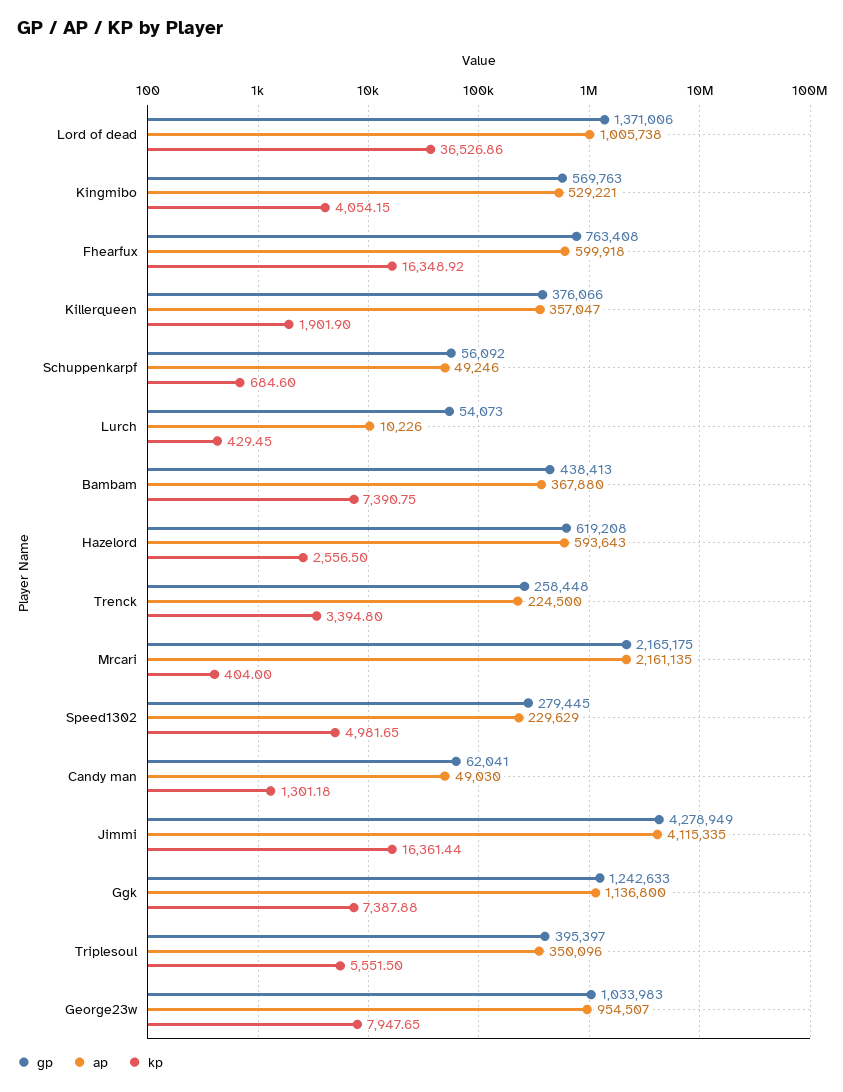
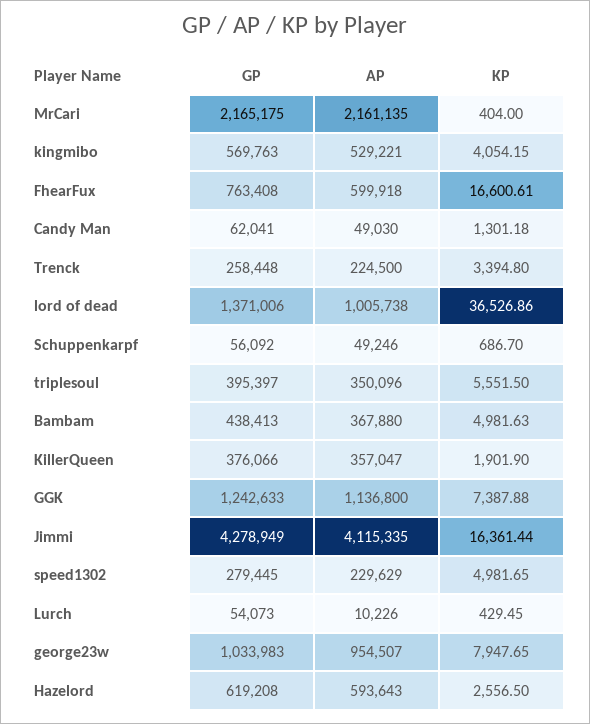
  {
    "gp": {
      "Lord of dead": 1371006,
      "Kingmibo": 569763,
      "Fhearfux": 763408,
      "Killerqueen": 376066,
      "Schuppenkarpf": 56092,
      "Lurch": 54073,
      "Bambam": 438413,
      "Hazelord": 619208,
      "Trenck": 258448,
      "Mrcari": 2165175,
      "Speed1302": 279445,
      "Candy man": 62041,
      "Jimmi": 4278949,
      "Ggk": 1242633,
      "Triplesoul": 395397,
      "George23w": 1033983
    },
    "ap": {
      "Lord of dead": 1005738,
      "Kingmibo": 529221,
      "Fhearfux": 599918,
      "Killerqueen": 357047,
      "Schuppenkarpf": 49246,
      "Lurch": 10226,
      "Bambam": 367880,
      "Hazelord": 593643,
      "Trenck": 224500,
      "Mrcari": 2161135,
      "Speed1302": 229629,
      "Candy man": 49030,
      "Jimmi": 4115335,
      "Ggk": 1136800,
      "Triplesoul": 350096,
      "George23w": 954507
    },
    "kp": {
      "Lord of dead": 36526.86,
      "Kingmibo": 4054.15,
-     "Fhearfux": 16348.92,
+     "Fhearfux": 16600.61,
      "Killerqueen": 1901.9,
-     "Schuppenkarpf": 684.6,
+     "Schuppenkarpf": 686.7,
      "Lurch": 429.45,
-     "Bambam": 7390.75,
+     "Bambam": 4981.63,
      "Hazelord": 2556.5,
      "Trenck": 3394.8,
      "Mrcari": 404,
      "Speed1302": 4981.65,
      "Candy man": 1301.18,
      "Jimmi": 16361.44,
      "Ggk": 7387.88,
      "Triplesoul": 5551.5,
      "George23w": 7947.65
    }
  }

